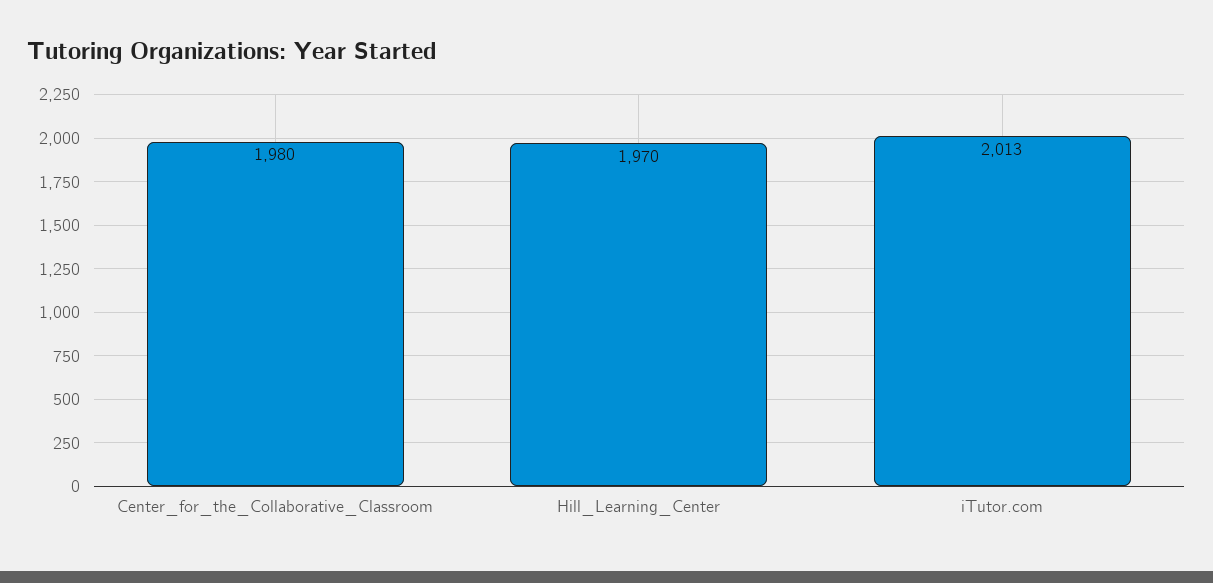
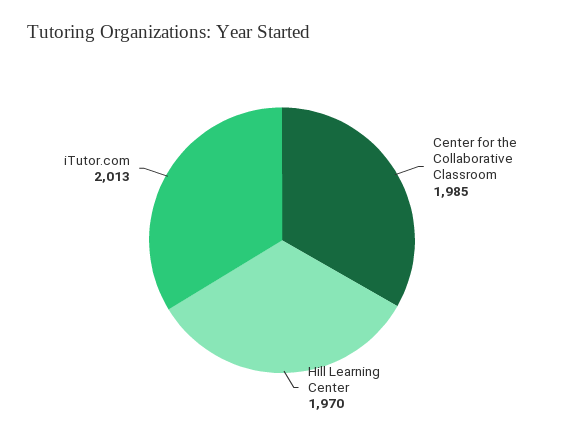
  {
-   "Center_for_the_Collaborative_Classroom": 1980,
+   "Center_for_the_Collaborative_Classroom": 1985,
    "Hill_Learning_Center": 1970,
    "iTutor.com": 2013
  }

